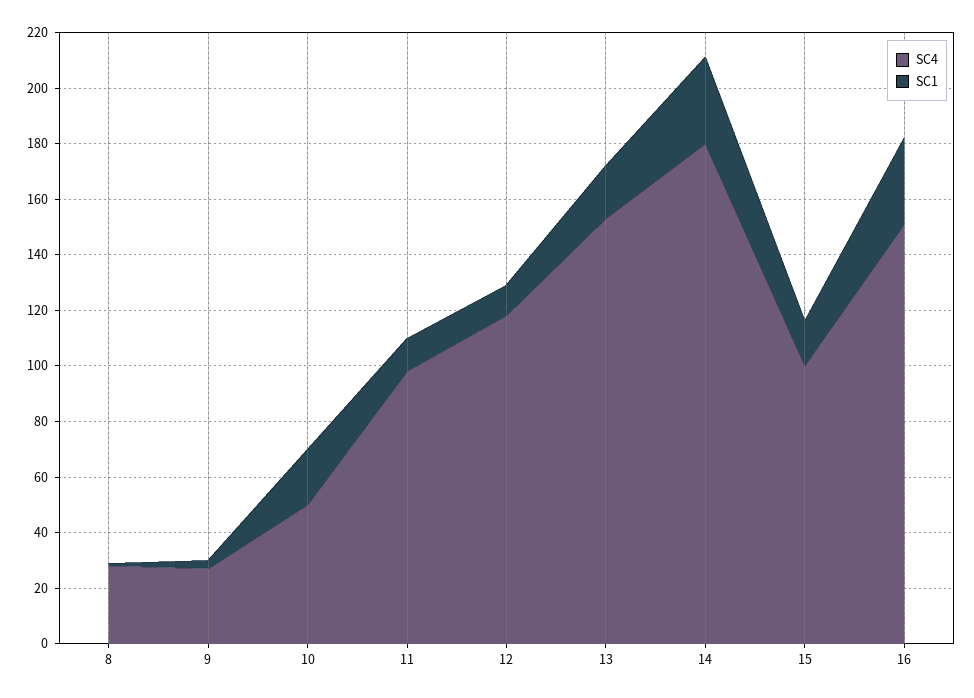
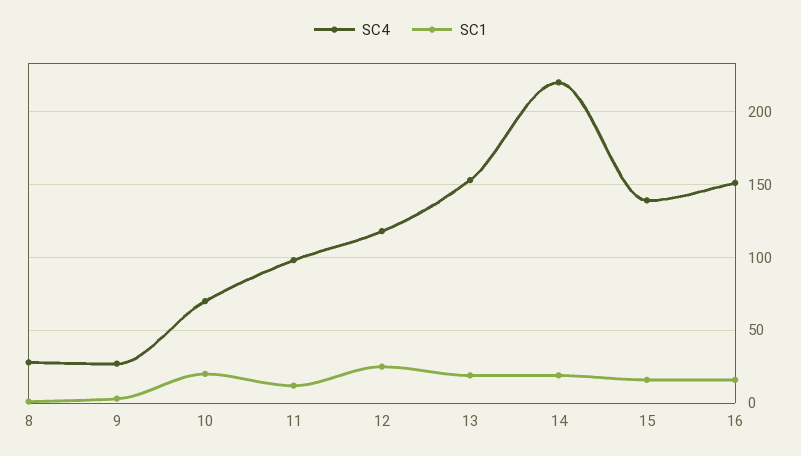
  {
    "SC4": {
      "8": 30,
      "9": 25,
-     "10": 50,
+     "10": 70,
      "11": 100,
      "12": 120,
      "13": 155,
-     "14": 180,
+     "14": 220,
-     "15": 100,
+     "15": 140,
      "16": 150
    },
    "SC1": {
      "8": 0,
      "9": 5,
      "10": 20,
      "11": 10,
-     "12": 10,
+     "12": 25,
      "13": 20,
-     "14": 30,
+     "14": 20,
      "15": 15,
-     "16": 30
+     "16": 15
    }
  }

